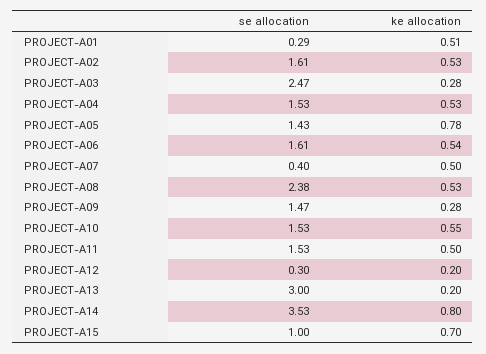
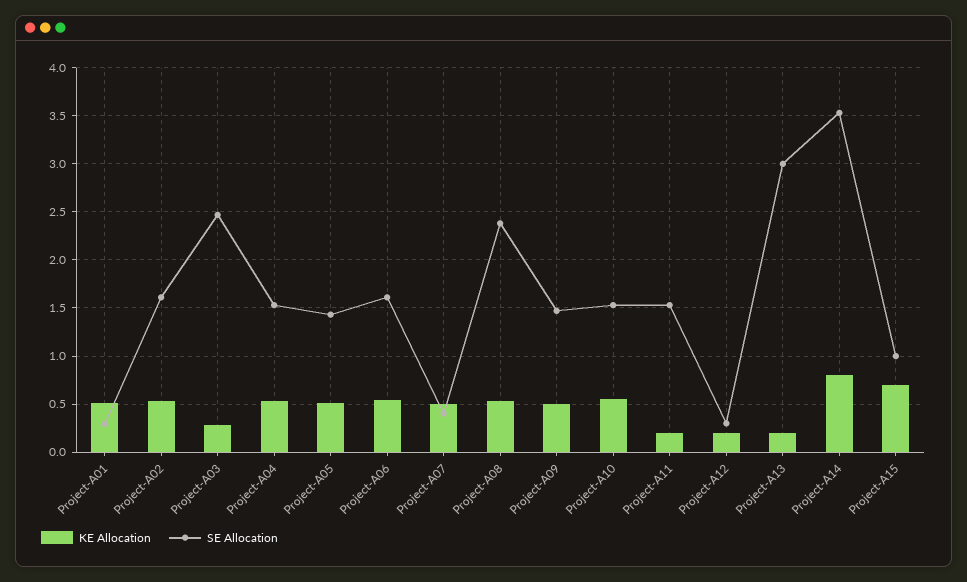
  {
    "se allocation": {
      "PROJECT-A01": 0.29,
      "PROJECT-A02": 1.61,
      "PROJECT-A03": 2.47,
      "PROJECT-A04": 1.53,
      "PROJECT-A05": 1.43,
      "PROJECT-A06": 1.61,
      "PROJECT-A07": 0.4,
      "PROJECT-A08": 2.38,
      "PROJECT-A09": 1.47,
      "PROJECT-A10": 1.53,
      "PROJECT-A11": 1.53,
      "PROJECT-A12": 0.3,
      "PROJECT-A13": 3,
      "PROJECT-A14": 3.53,
      "PROJECT-A15": 1
    },
    "ke allocation": {
      "PROJECT-A01": 0.51,
      "PROJECT-A02": 0.53,
      "PROJECT-A03": 0.28,
      "PROJECT-A04": 0.53,
-     "PROJECT-A05": 0.78,
+     "PROJECT-A05": 0.5,
      "PROJECT-A06": 0.54,
      "PROJECT-A07": 0.5,
      "PROJECT-A08": 0.53,
-     "PROJECT-A09": 0.28,
+     "PROJECT-A09": 0.5,
      "PROJECT-A10": 0.55,
-     "PROJECT-A11": 0.5,
+     "PROJECT-A11": 0.2,
      "PROJECT-A12": 0.2,
      "PROJECT-A13": 0.2,
      "PROJECT-A14": 0.8,
      "PROJECT-A15": 0.7
    }
  }

